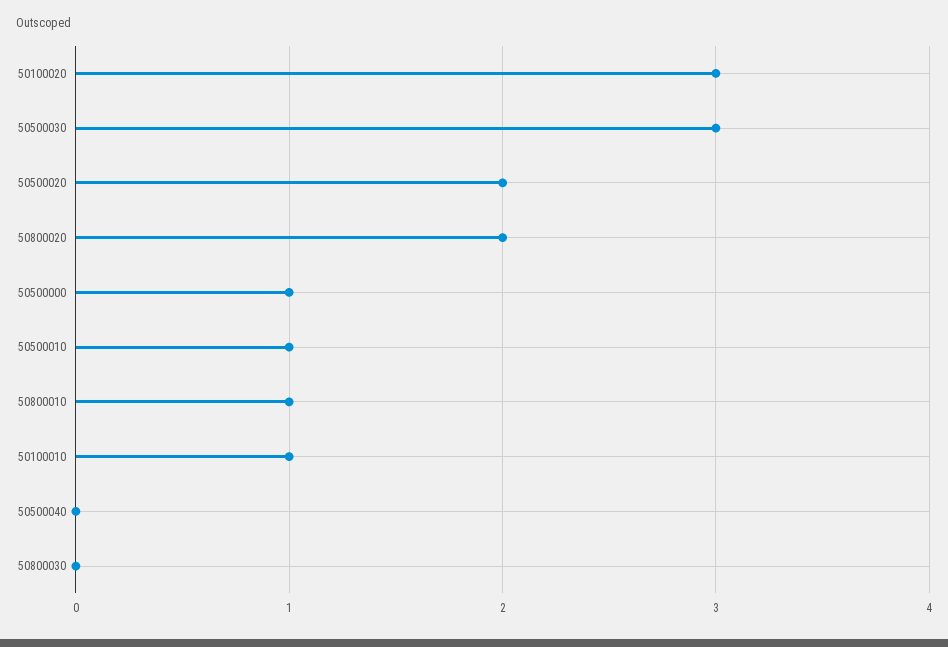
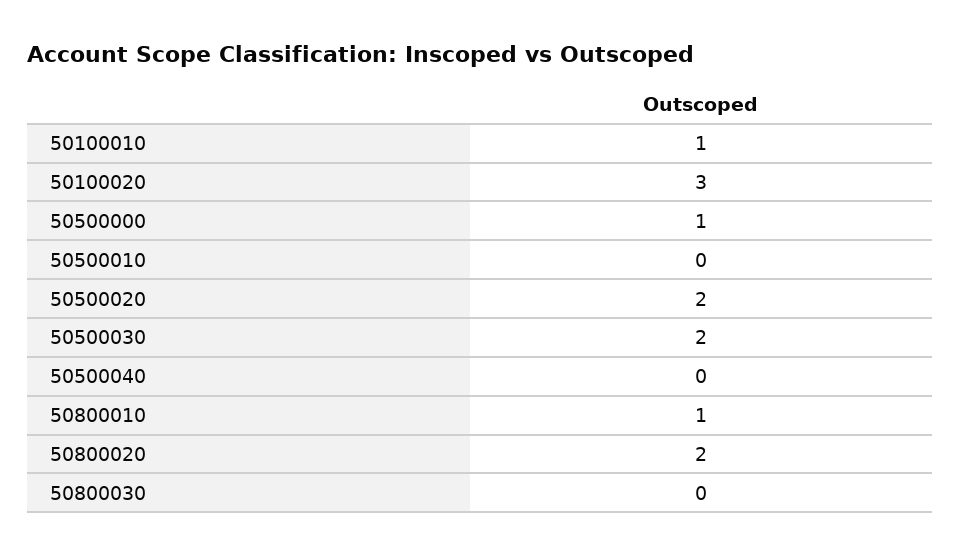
  {
    "50100020": 3,
-   "50500030": 3,
+   "50500030": 2,
    "50500020": 2,
    "50800020": 2,
    "50500000": 1,
-   "50500010": 1,
+   "50500010": 0,
    "50800010": 1,
    "50100010": 1,
    "50500040": 0,
    "50800030": 0
  }

